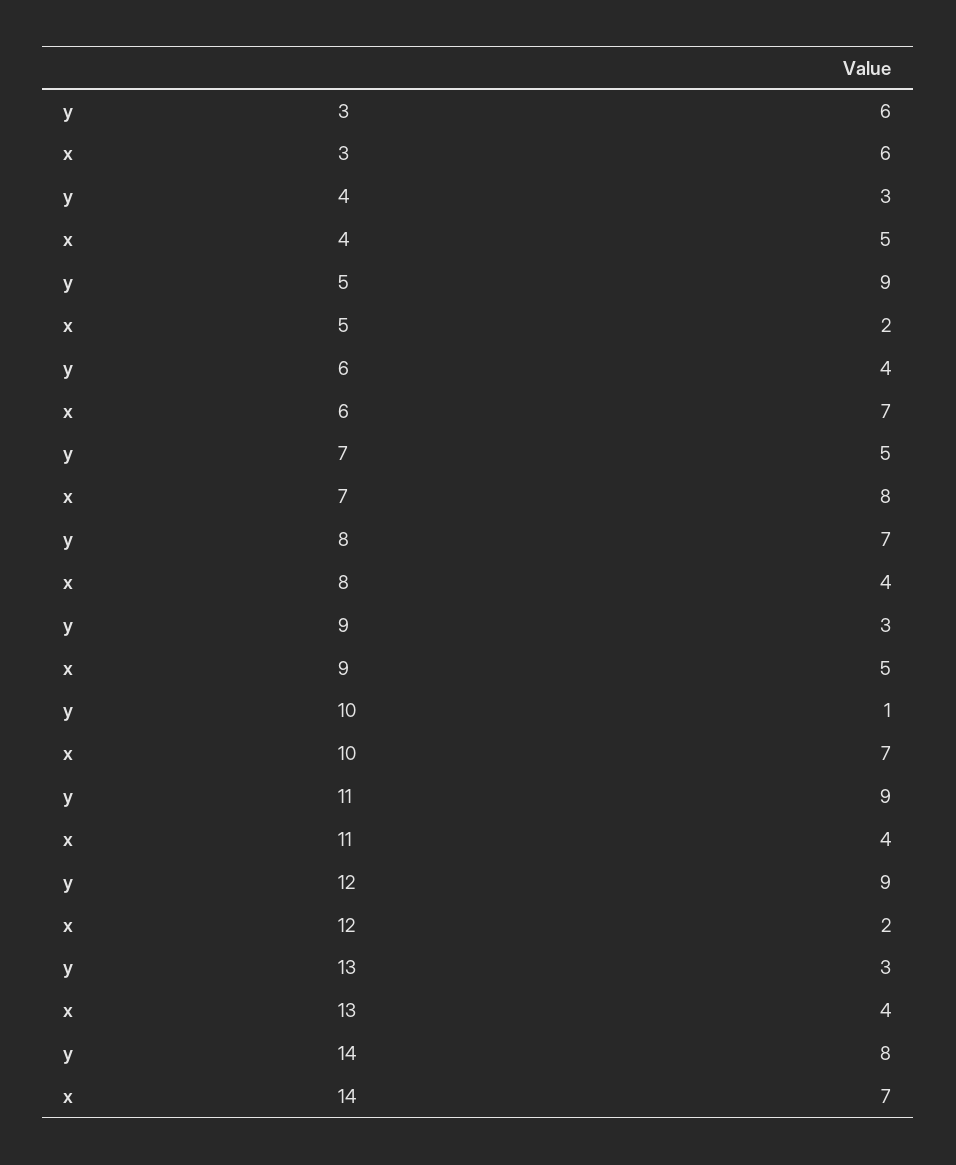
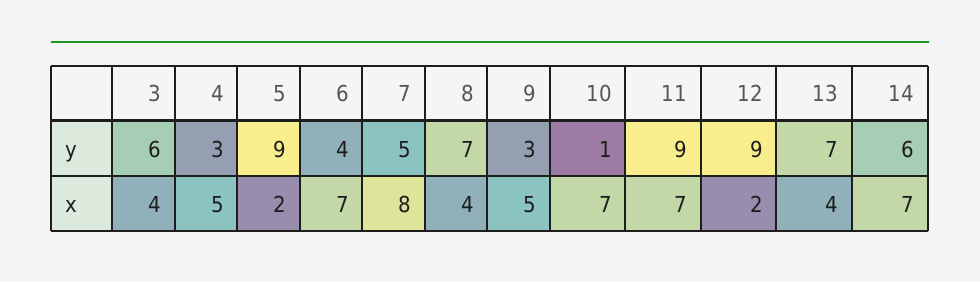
  {
    "y": {
      "3": 6,
      "4": 3,
      "5": 9,
      "6": 4,
      "7": 5,
      "8": 7,
      "9": 3,
      "10": 1,
      "11": 9,
      "12": 9,
-     "13": 3,
+     "13": 7,
-     "14": 8
+     "14": 6
    },
    "x": {
-     "3": 6,
+     "3": 4,
      "4": 5,
      "5": 2,
      "6": 7,
      "7": 8,
      "8": 4,
      "9": 5,
      "10": 7,
-     "11": 4,
+     "11": 7,
      "12": 2,
      "13": 4,
      "14": 7
    }
  }

